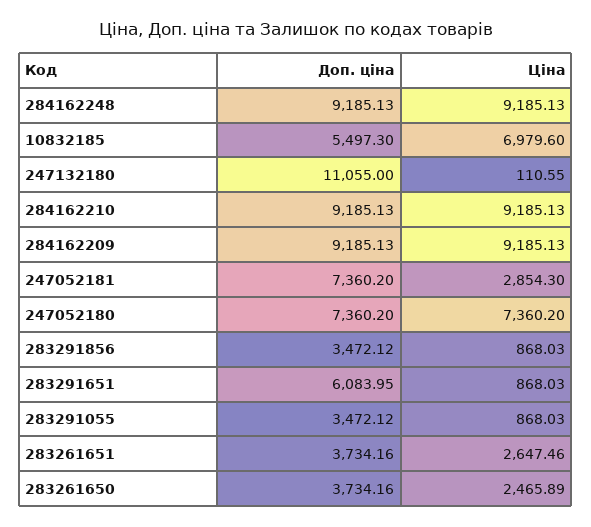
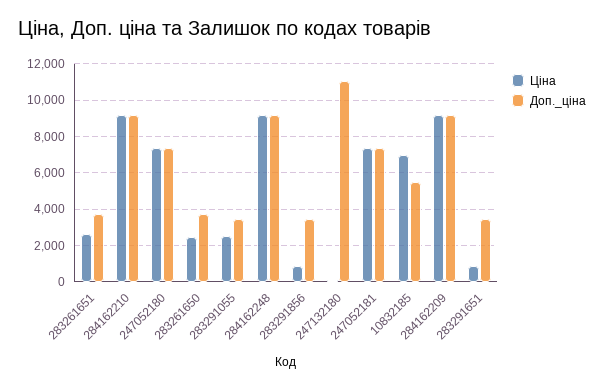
  {
    "Доп. ціна": {
      "284162248": 9185.13,
      "10832185": 5497.3,
      "247132180": 11055,
      "284162210": 9185.13,
      "284162209": 9185.13,
      "247052181": 7360.2,
      "247052180": 7360.2,
      "283291856": 3472.12,
-     "283291651": 6083.95,
+     "283291651": 3500,
      "283291055": 3472.12,
      "283261651": 3734.16,
      "283261650": 3734.16
    },
    "Ціна": {
      "284162248": 9185.13,
      "10832185": 6979.6,
      "247132180": 110.55,
      "284162210": 9185.13,
      "284162209": 9185.13,
-     "247052181": 2854.3,
+     "247052181": 7500,
      "247052180": 7360.2,
      "283291856": 868.03,
      "283291651": 868.03,
-     "283291055": 868.03,
+     "283291055": 2500,
      "283261651": 2647.46,
      "283261650": 2465.89
    }
  }

